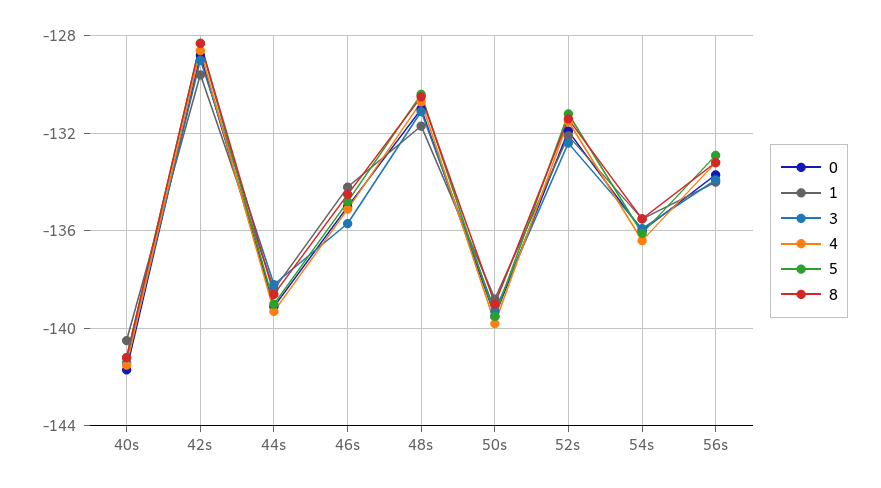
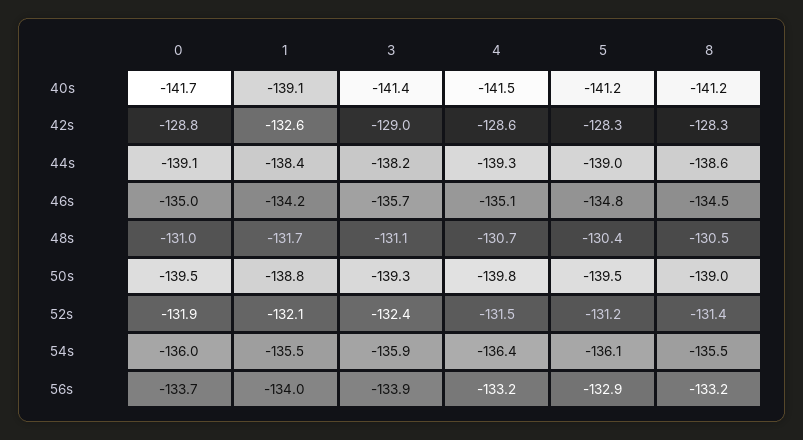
  {
    "0": {
      "40s": -141.7,
      "42s": -128.8,
      "44s": -139.1,
      "46s": -135,
      "48s": -131,
      "50s": -139.5,
      "52s": -131.9,
      "54s": -136,
      "56s": -133.7
    },
    "1": {
-     "40s": -140.5,
+     "40s": -139.1,
-     "42s": -129.5,
+     "42s": -132.6,
      "44s": -138.4,
      "46s": -134.2,
      "48s": -131.7,
      "50s": -138.8,
      "52s": -132.1,
      "54s": -135.5,
      "56s": -134
    },
    "3": {
      "40s": -141.4,
      "42s": -129,
      "44s": -138.2,
      "46s": -135.7,
      "48s": -131.1,
      "50s": -139.3,
      "52s": -132.4,
      "54s": -135.9,
      "56s": -133.9
    },
    "4": {
      "40s": -141.5,
      "42s": -128.6,
      "44s": -139.3,
      "46s": -135.1,
      "48s": -130.7,
      "50s": -139.8,
      "52s": -131.5,
      "54s": -136.4,
      "56s": -133.2
    },
    "5": {
      "40s": -141.2,
      "42s": -128.3,
      "44s": -139,
      "46s": -134.8,
      "48s": -130.4,
      "50s": -139.5,
      "52s": -131.2,
      "54s": -136.1,
      "56s": -132.9
    },
    "8": {
      "40s": -141.2,
      "42s": -128.3,
      "44s": -138.6,
      "46s": -134.5,
      "48s": -130.5,
      "50s": -139,
      "52s": -131.4,
      "54s": -135.5,
      "56s": -133.2
    }
  }

